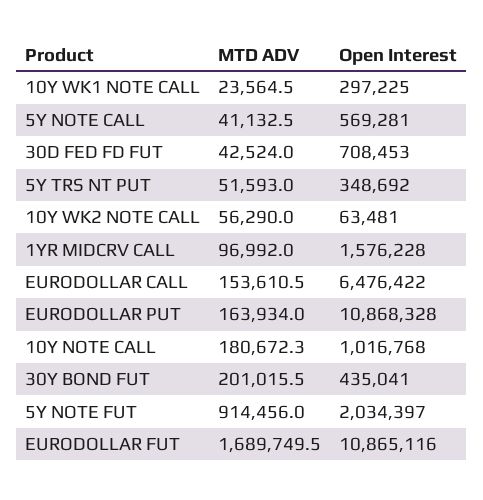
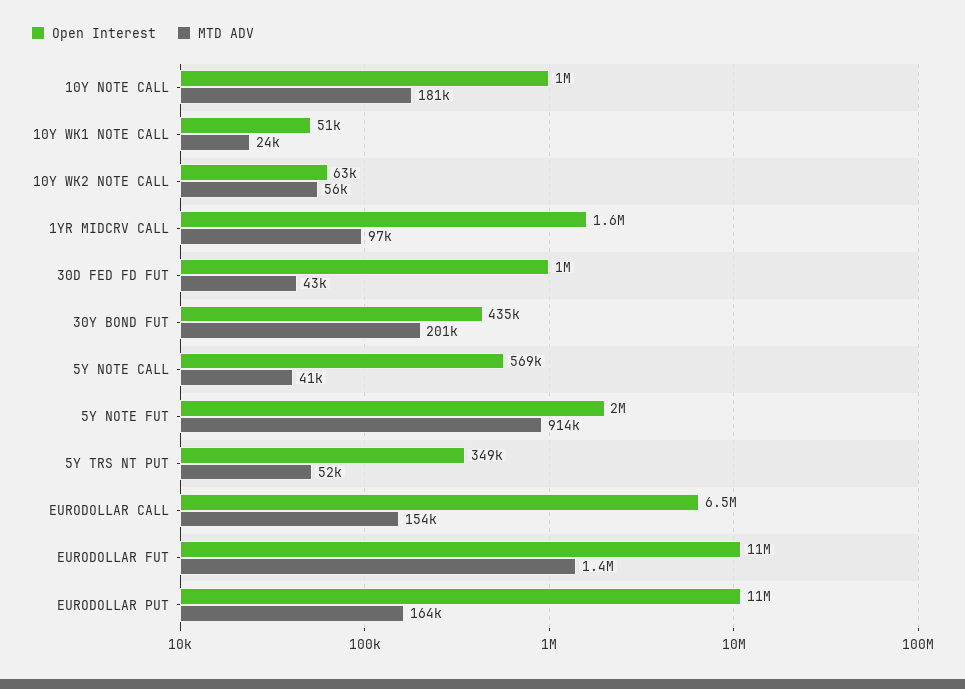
  {
    "MTD ADV": {
      "10Y WK1 NOTE CALL": 23564.5,
      "5Y NOTE CALL": 41132.5,
      "30D FED FD FUT": 42524,
      "5Y TRS NT PUT": 51593,
      "10Y WK2 NOTE CALL": 56290,
      "1YR MIDCRV CALL": 96992,
      "EURODOLLAR CALL": 153610.5,
      "EURODOLLAR PUT": 163934,
      "10Y NOTE CALL": 180672.3,
      "30Y BOND FUT": 201015.5,
      "5Y NOTE FUT": 914456,
-     "EURODOLLAR FUT": 1689749.5
+     "EURODOLLAR FUT": 1400000
    },
    "Open Interest": {
-     "10Y WK1 NOTE CALL": 297225,
+     "10Y WK1 NOTE CALL": 51000,
      "5Y NOTE CALL": 569281,
-     "30D FED FD FUT": 708453,
+     "30D FED FD FUT": 1000000,
      "5Y TRS NT PUT": 348692,
      "10Y WK2 NOTE CALL": 63481,
      "1YR MIDCRV CALL": 1576228,
      "EURODOLLAR CALL": 6476422,
      "EURODOLLAR PUT": 10868328,
      "10Y NOTE CALL": 1016768,
      "30Y BOND FUT": 435041,
      "5Y NOTE FUT": 2034397,
      "EURODOLLAR FUT": 10865116
    }
  }

